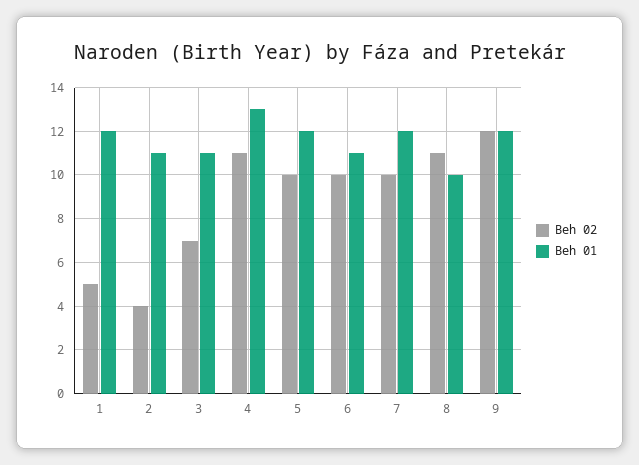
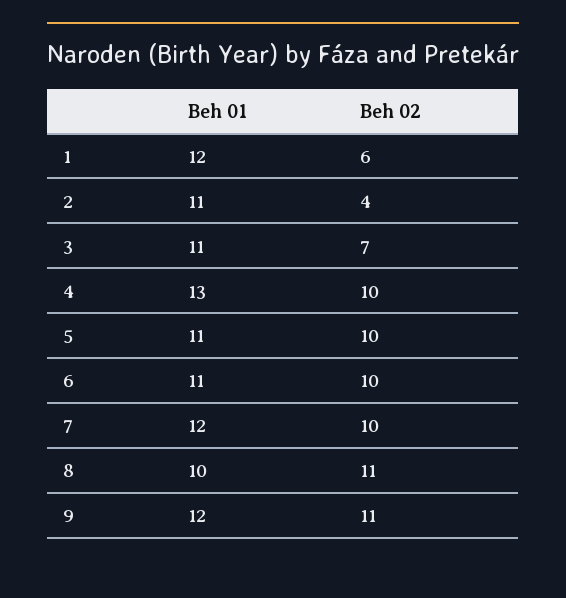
  {
    "Beh 02": {
-     "1": 5,
+     "1": 6,
      "2": 4,
      "3": 7,
-     "4": 11,
+     "4": 10,
      "5": 10,
      "6": 10,
      "7": 10,
      "8": 11,
-     "9": 12
+     "9": 11
    },
    "Beh 01": {
      "1": 12,
      "2": 11,
      "3": 11,
      "4": 13,
-     "5": 12,
+     "5": 11,
      "6": 11,
      "7": 12,
      "8": 10,
      "9": 12
    }
  }

